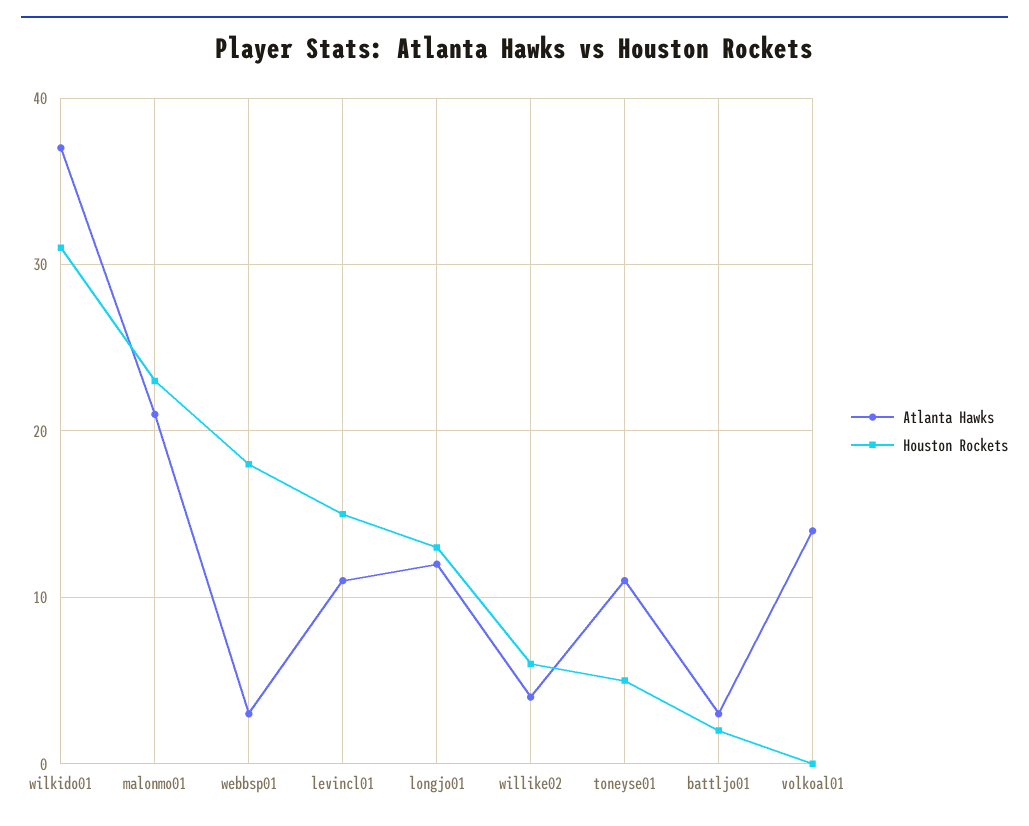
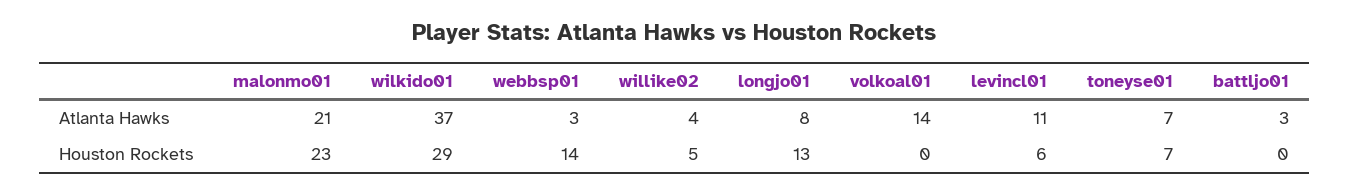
  {
    "Atlanta Hawks": {
      "wilkido01": 37,
      "malonmo01": 21,
      "webbsp01": 3,
      "levincl01": 11,
-     "longjo01": 12,
+     "longjo01": 8,
      "willike02": 4,
-     "toneyse01": 11,
+     "toneyse01": 7,
      "battljo01": 3,
      "volkoal01": 14
    },
    "Houston Rockets": {
-     "wilkido01": 31,
+     "wilkido01": 29,
      "malonmo01": 23,
-     "webbsp01": 18,
+     "webbsp01": 14,
-     "levincl01": 15,
+     "levincl01": 6,
      "longjo01": 13,
-     "willike02": 6,
+     "willike02": 5,
-     "toneyse01": 5,
+     "toneyse01": 7,
-     "battljo01": 2,
+     "battljo01": 0,
      "volkoal01": 0
    }
  }

